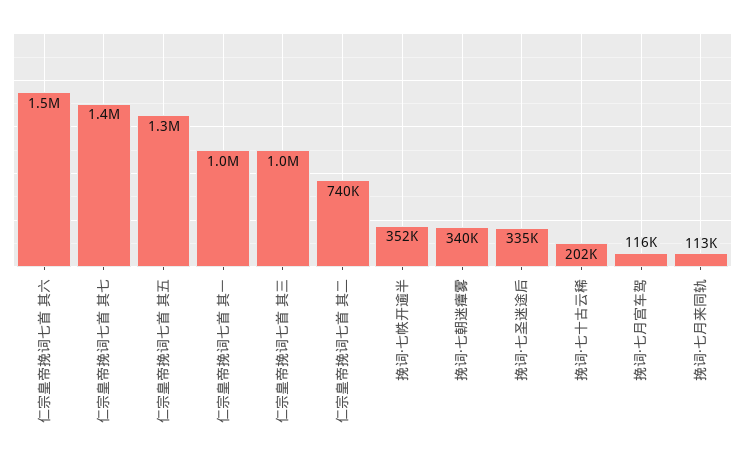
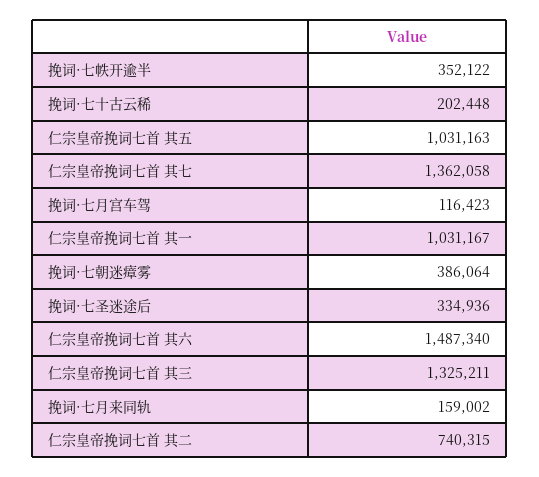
  {
    "仁宗皇帝挽词七首 其六": 1487340,
    "仁宗皇帝挽词七首 其七": 1362058,
-   "仁宗皇帝挽词七首 其五": 1300000,
+   "仁宗皇帝挽词七首 其五": 1031163,
    "仁宗皇帝挽词七首 其一": 1031167,
-   "仁宗皇帝挽词七首 其三": 1000000,
+   "仁宗皇帝挽词七首 其三": 1325211,
    "仁宗皇帝挽词七首 其二": 740315,
    "挽词·七帙开逾半": 352122,
-   "挽词·七朝迷瘴雾": 340000,
+   "挽词·七朝迷瘴雾": 386064,
    "挽词·七圣迷途后": 334936,
    "挽词·七十古云稀": 202448,
    "挽词·七月宫车驾": 116423,
-   "挽词·七月来同轨": 113000
+   "挽词·七月来同轨": 159002
  }

